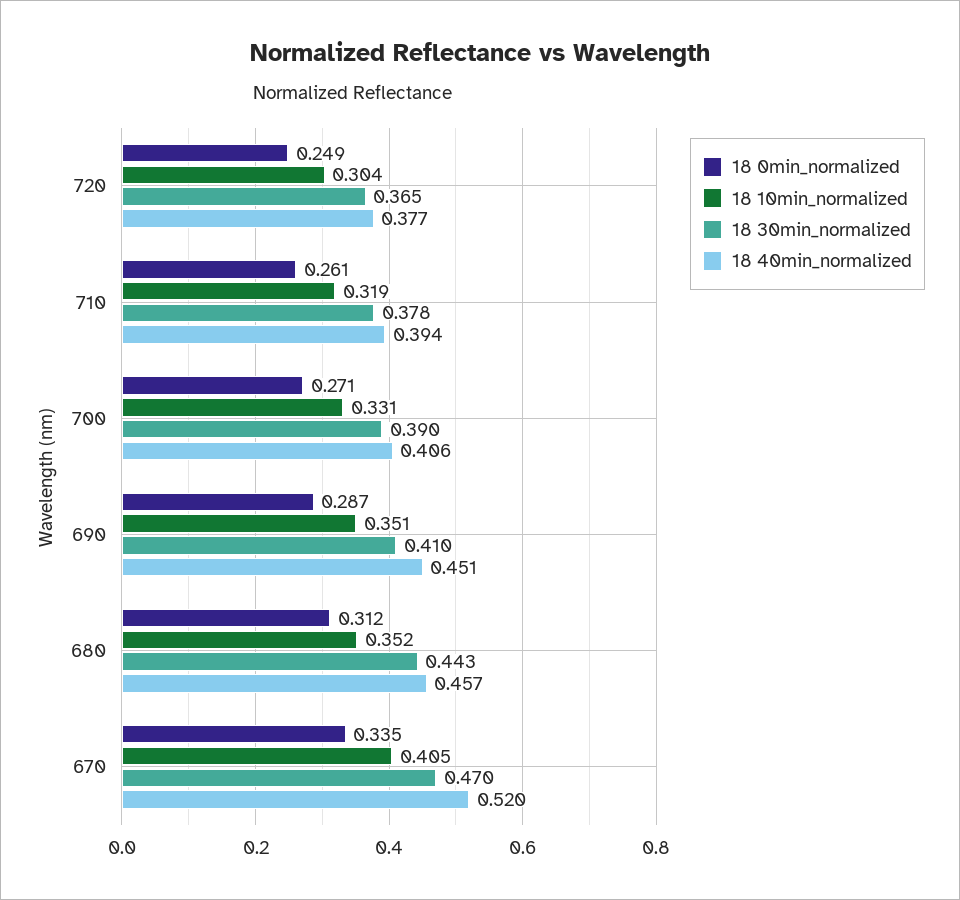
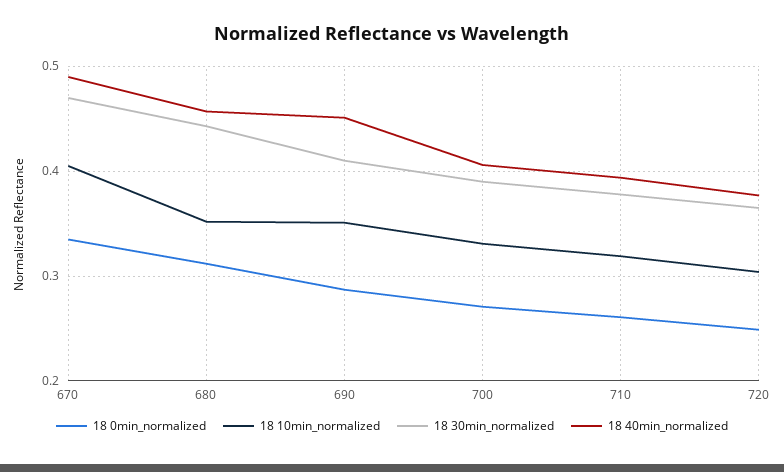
  {
    "18 0min_normalized": {
      "720": 0.249,
      "710": 0.261,
      "700": 0.271,
      "690": 0.287,
      "680": 0.312,
      "670": 0.335
    },
    "18 10min_normalized": {
      "720": 0.304,
      "710": 0.319,
      "700": 0.331,
      "690": 0.351,
      "680": 0.352,
      "670": 0.405
    },
    "18 30min_normalized": {
      "720": 0.365,
      "710": 0.378,
      "700": 0.39,
      "690": 0.41,
      "680": 0.443,
      "670": 0.47
    },
    "18 40min_normalized": {
      "720": 0.377,
      "710": 0.394,
      "700": 0.406,
      "690": 0.451,
      "680": 0.457,
-     "670": 0.52
+     "670": 0.49
    }
  }

